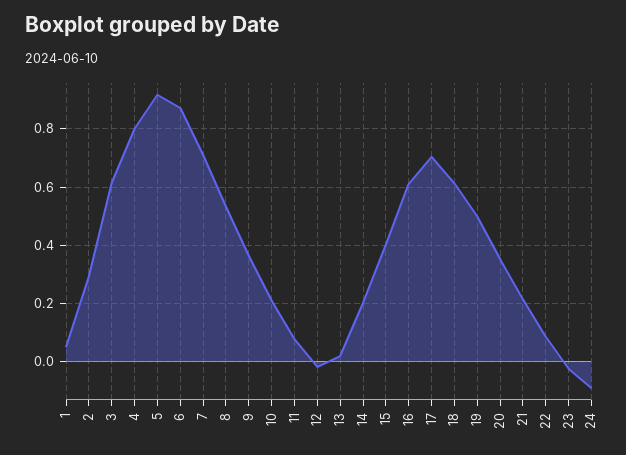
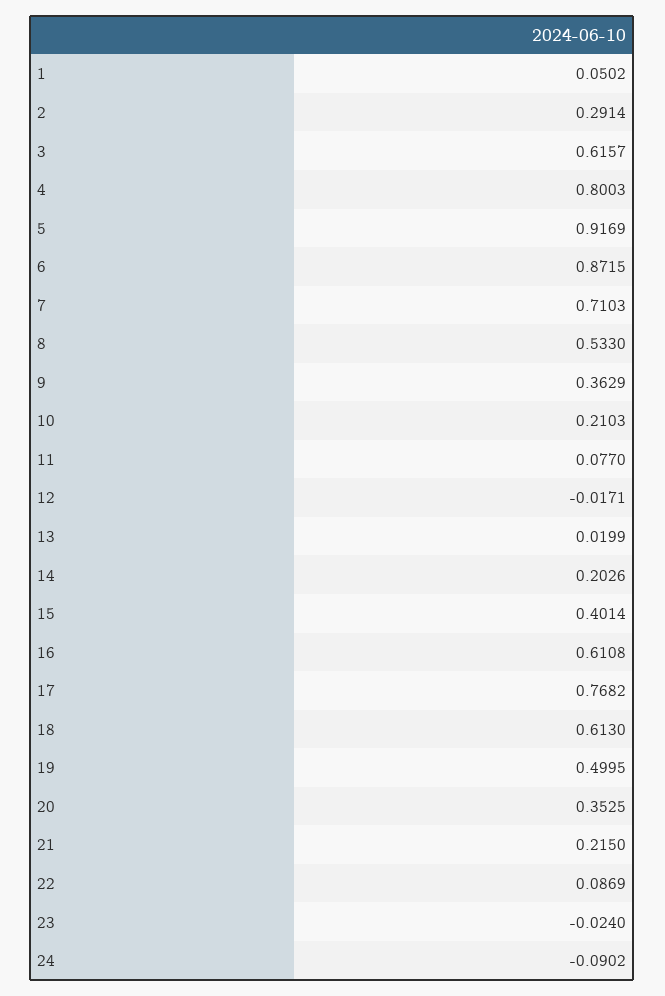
  {
    "1": 0.0502,
    "2": 0.2914,
    "3": 0.6157,
    "4": 0.8003,
    "5": 0.9169,
    "6": 0.8715,
    "7": 0.7103,
    "8": 0.533,
    "9": 0.3629,
    "10": 0.2103,
    "11": 0.077,
    "12": -0.0171,
    "13": 0.0199,
    "14": 0.2026,
    "15": 0.4014,
    "16": 0.6108,
-   "17": 0.7,
+   "17": 0.7682,
    "18": 0.613,
    "19": 0.4995,
    "20": 0.3525,
    "21": 0.215,
    "22": 0.0869,
    "23": -0.024,
    "24": -0.0902
  }

